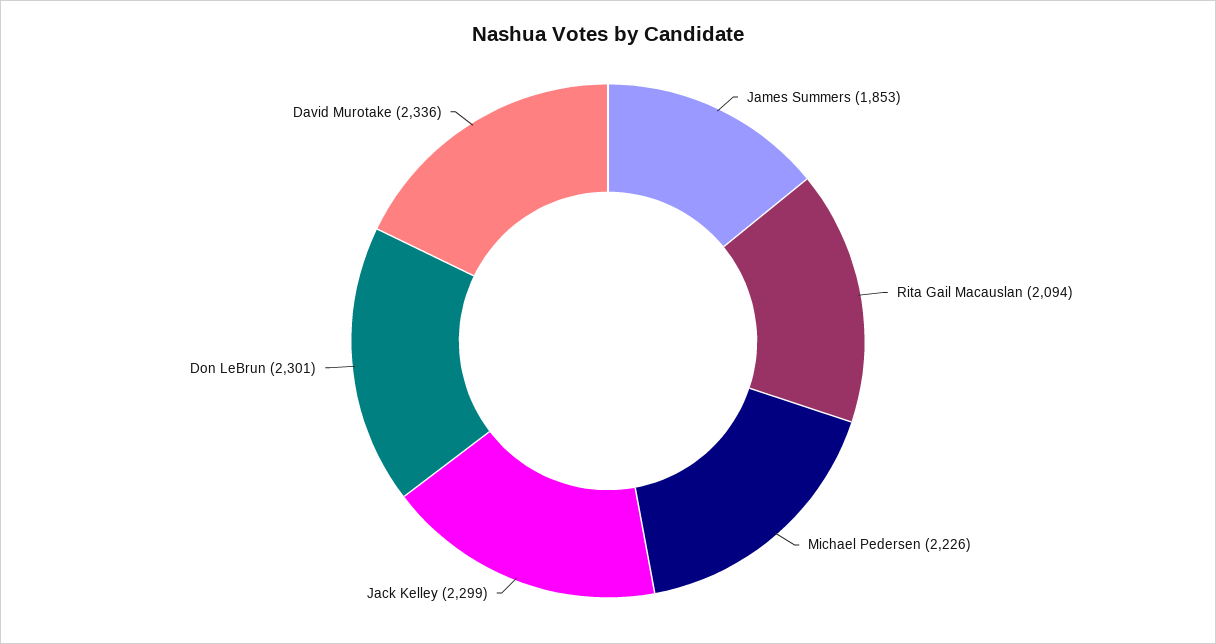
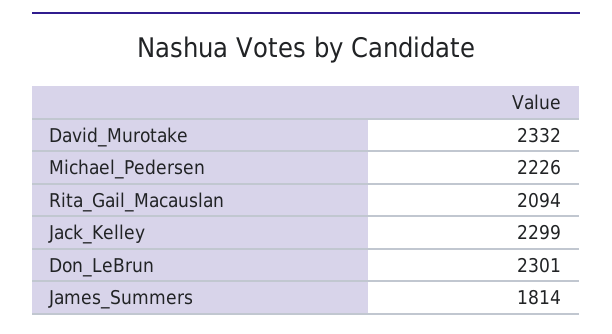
  {
-   "James Summers": 1853,
+   "James Summers": 1814,
    "Rita Gail Macauslan": 2094,
    "Michael Pedersen": 2226,
    "Jack Kelley": 2299,
    "Don LeBrun": 2301,
-   "David Murotake": 2336
+   "David Murotake": 2332
  }

